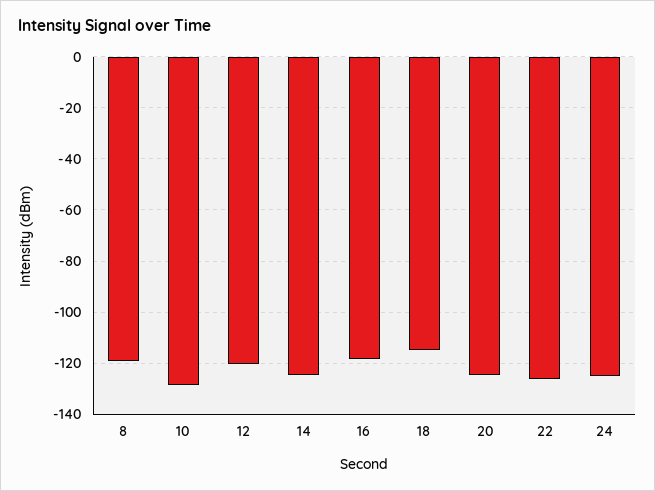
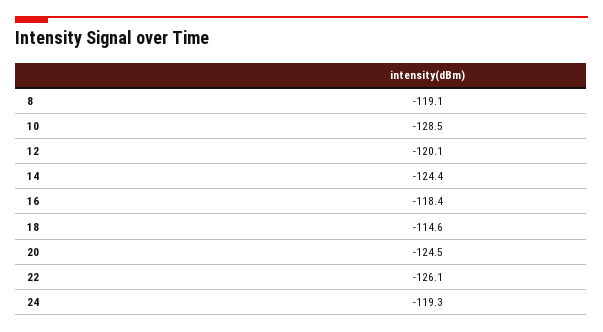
  {
    "8": -119.1,
    "10": -128.5,
    "12": -120.1,
    "14": -124.4,
    "16": -118.4,
    "18": -114.6,
    "20": -124.5,
    "22": -126.1,
-   "24": -125
+   "24": -119.3
  }

